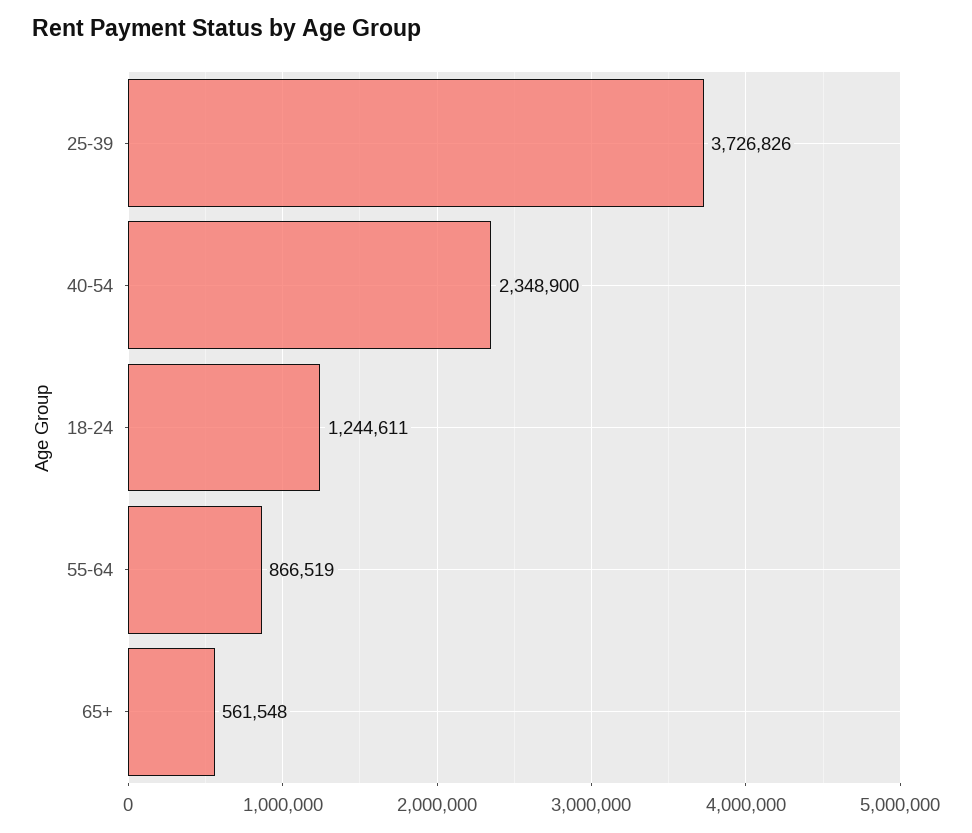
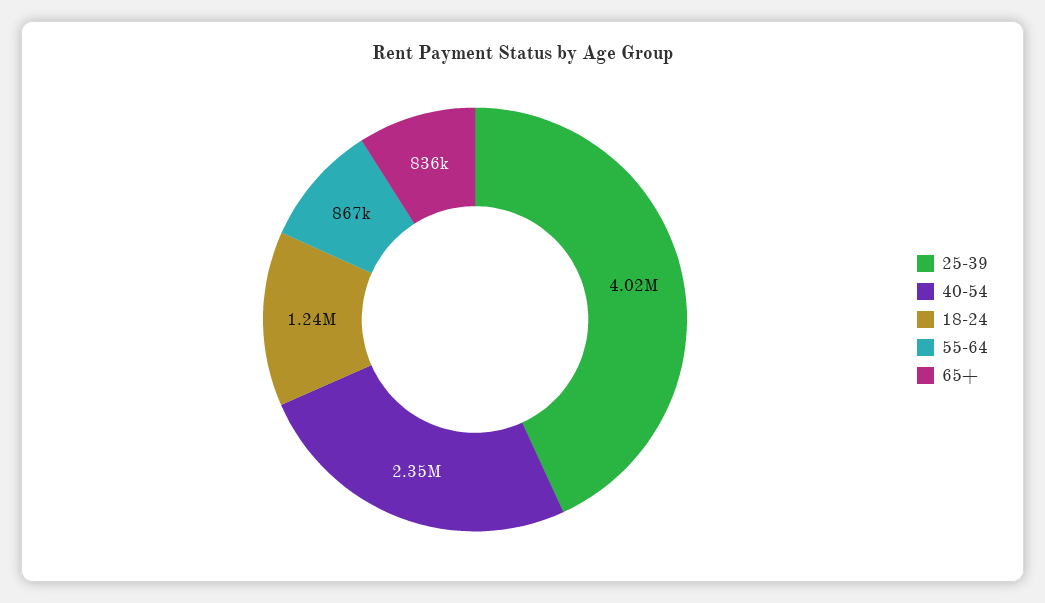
  {
-   "25-39": 3726826,
+   "25-39": 4020000,
    "40-54": 2348900,
    "18-24": 1244611,
    "55-64": 866519,
-   "65+": 561548
+   "65+": 836000
  }

